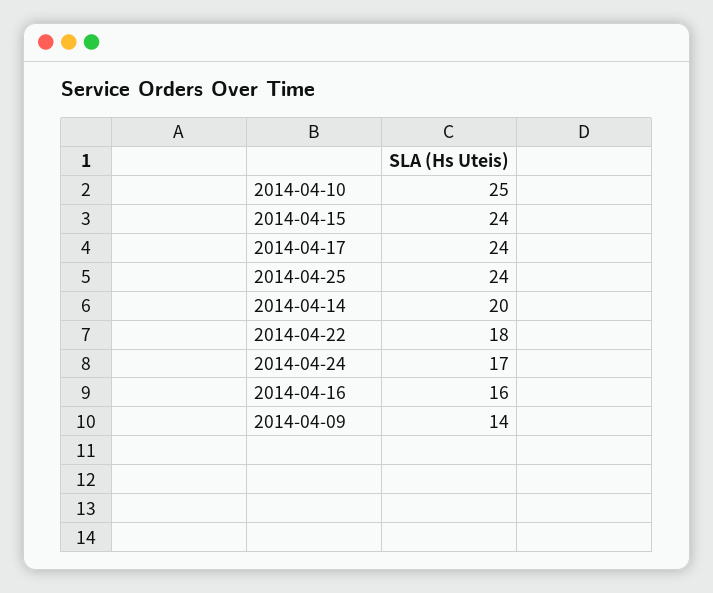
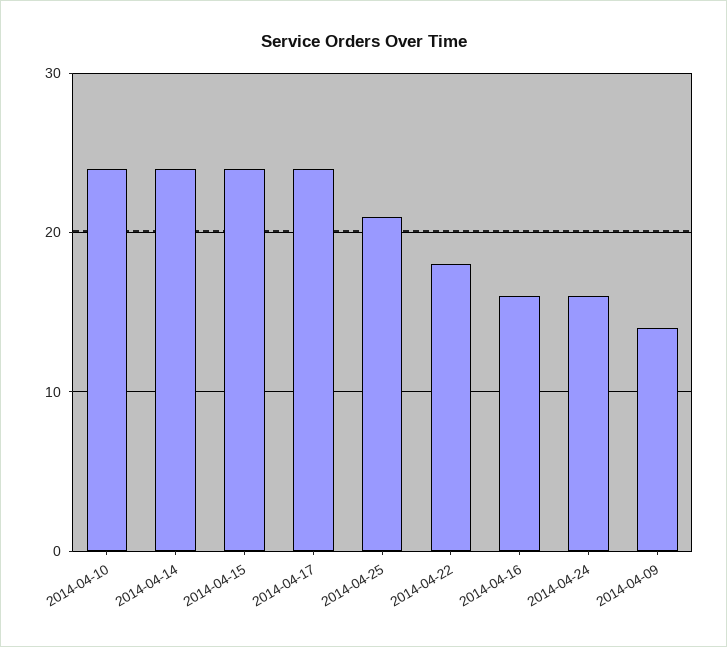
  {
-   "2014-04-10": 25,
+   "2014-04-10": 24,
    "2014-04-15": 24,
    "2014-04-17": 24,
-   "2014-04-25": 24,
+   "2014-04-25": 21,
-   "2014-04-14": 20,
+   "2014-04-14": 24,
    "2014-04-22": 18,
-   "2014-04-24": 17,
+   "2014-04-24": 16,
    "2014-04-16": 16,
    "2014-04-09": 14
  }

